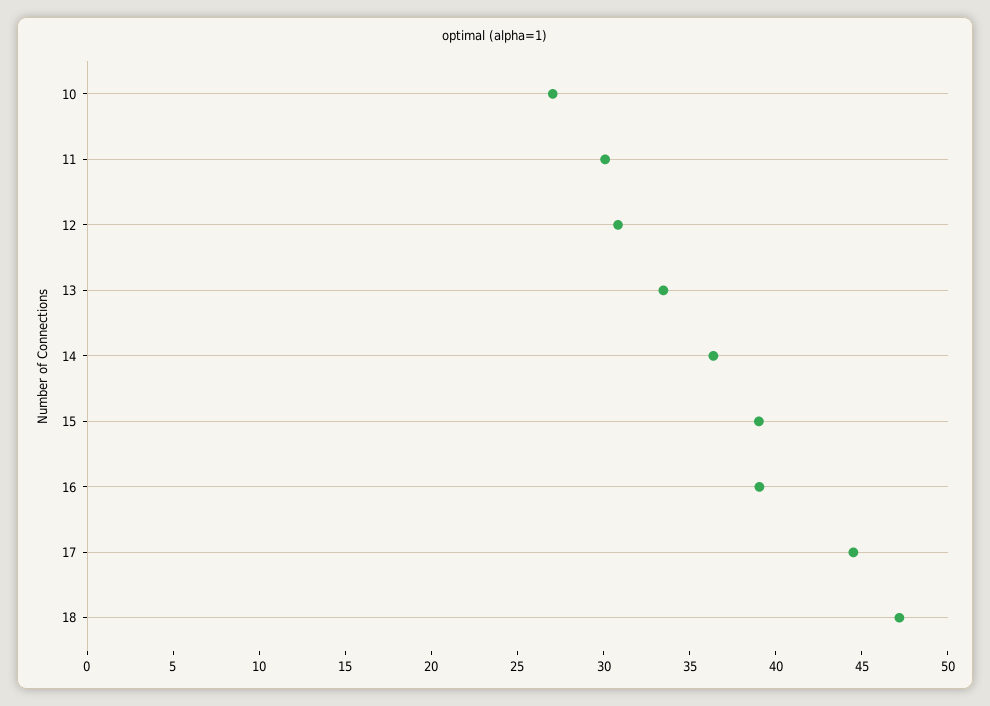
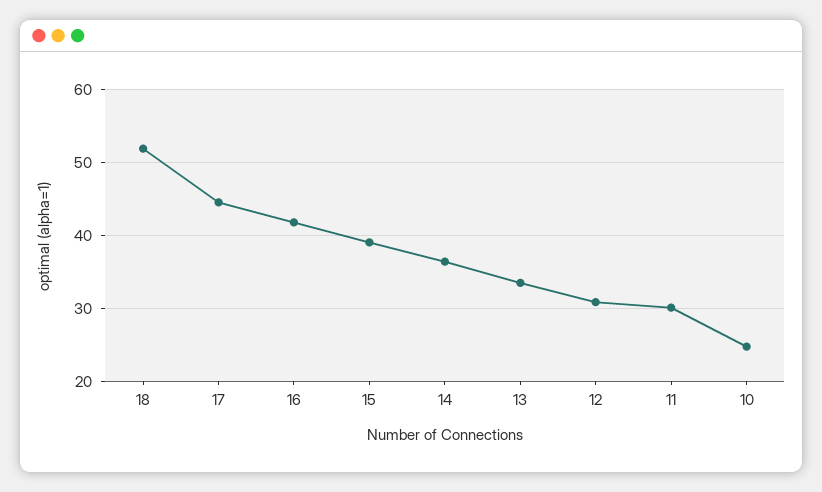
  {
-   "10": 27,
+   "10": 25,
    "11": 30,
    "12": 31,
    "13": 33,
    "14": 36,
    "15": 39,
-   "16": 39,
+   "16": 42,
    "17": 45,
-   "18": 47
+   "18": 52
  }

